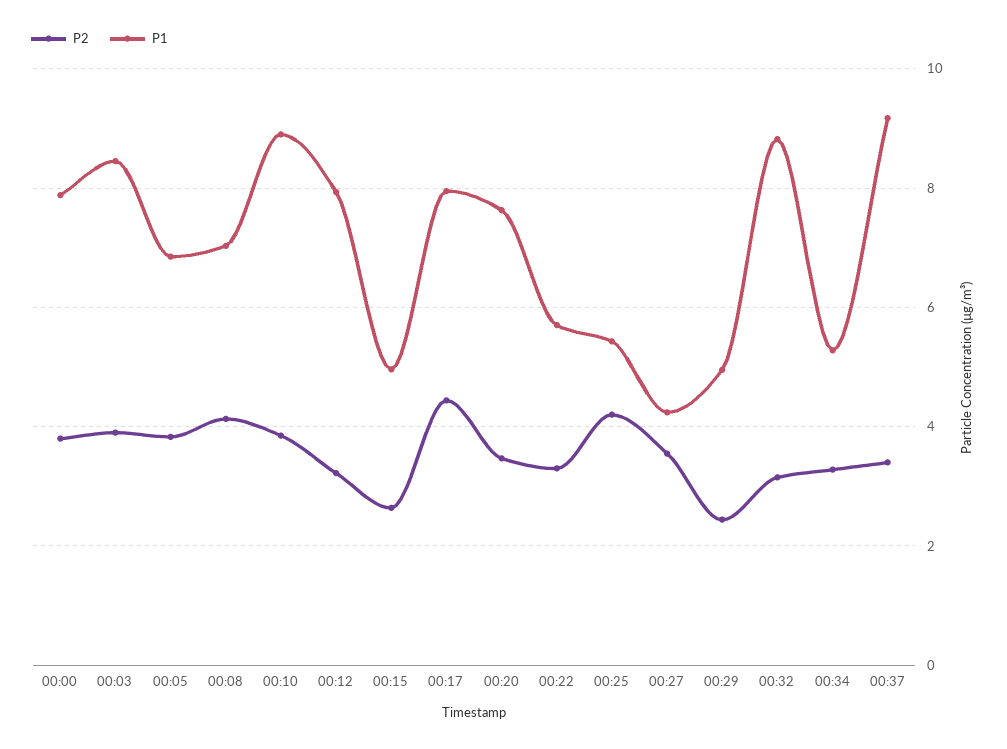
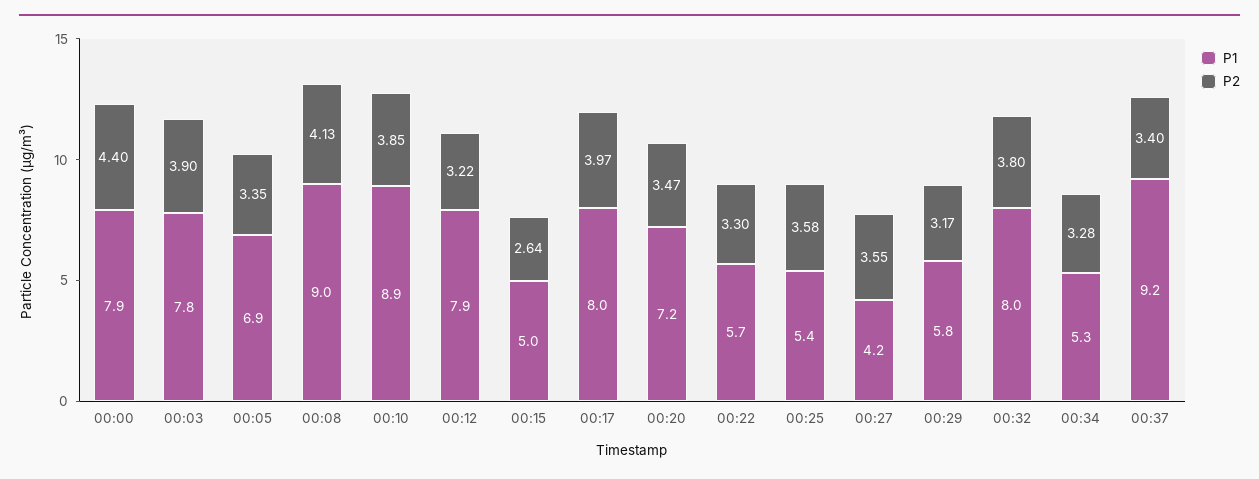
  {
    "P2": {
-     "00:00": 3.8,
+     "00:00": 4.4,
      "00:03": 3.9,
-     "00:05": 3.8,
+     "00:05": 3.35,
      "00:08": 4.13,
      "00:10": 3.85,
      "00:12": 3.22,
      "00:15": 2.64,
-     "00:17": 4.4,
+     "00:17": 3.97,
      "00:20": 3.47,
      "00:22": 3.3,
-     "00:25": 4.2,
+     "00:25": 3.58,
      "00:27": 3.55,
-     "00:29": 2.4,
+     "00:29": 3.17,
-     "00:32": 3.2,
+     "00:32": 3.8,
      "00:34": 3.28,
      "00:37": 3.4
    },
    "P1": {
      "00:00": 7.9,
-     "00:03": 8.4,
+     "00:03": 7.8,
      "00:05": 6.9,
-     "00:08": 7,
+     "00:08": 9,
      "00:10": 8.9,
      "00:12": 7.9,
      "00:15": 5,
      "00:17": 8,
-     "00:20": 7.6,
+     "00:20": 7.2,
      "00:22": 5.7,
      "00:25": 5.4,
      "00:27": 4.2,
-     "00:29": 5,
+     "00:29": 5.8,
-     "00:32": 8.8,
+     "00:32": 8,
      "00:34": 5.3,
      "00:37": 9.2
    }
  }

